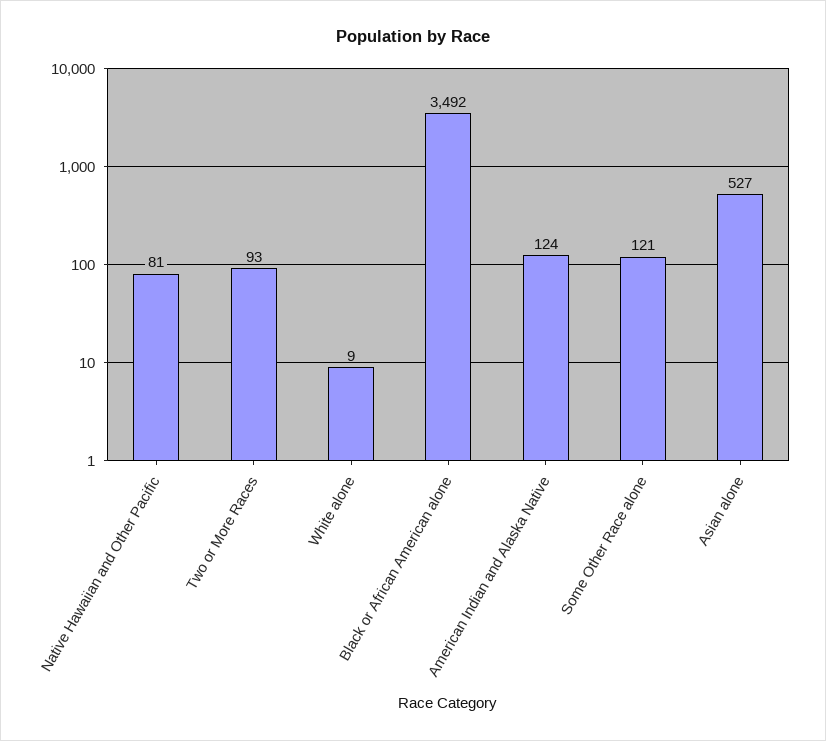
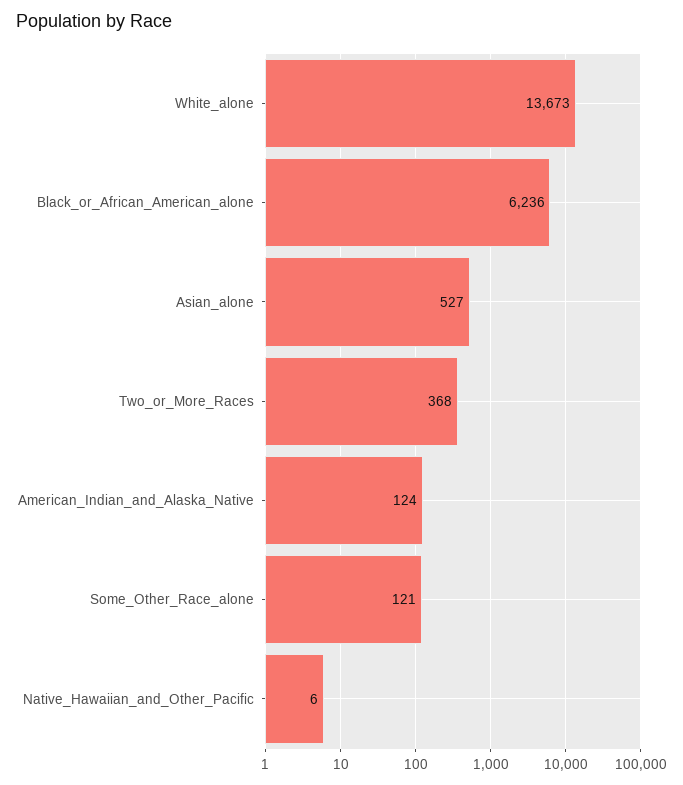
  {
-   "Native Hawaiian and Other Pacific": 81,
+   "Native Hawaiian and Other Pacific": 6,
-   "Two or More Races": 93,
+   "Two or More Races": 368,
-   "White alone": 9,
+   "White alone": 13673,
-   "Black or African American alone": 3492,
+   "Black or African American alone": 6236,
    "American Indian and Alaska Native": 124,
    "Some Other Race alone": 121,
    "Asian alone": 527
  }

